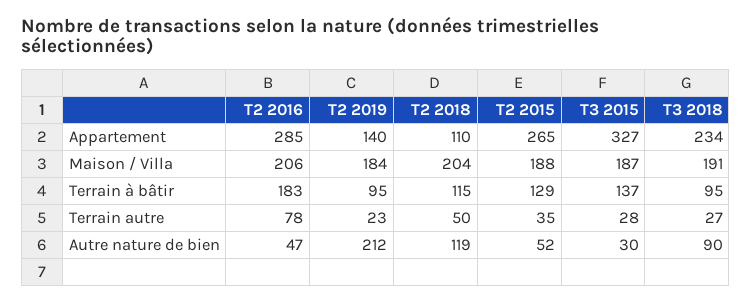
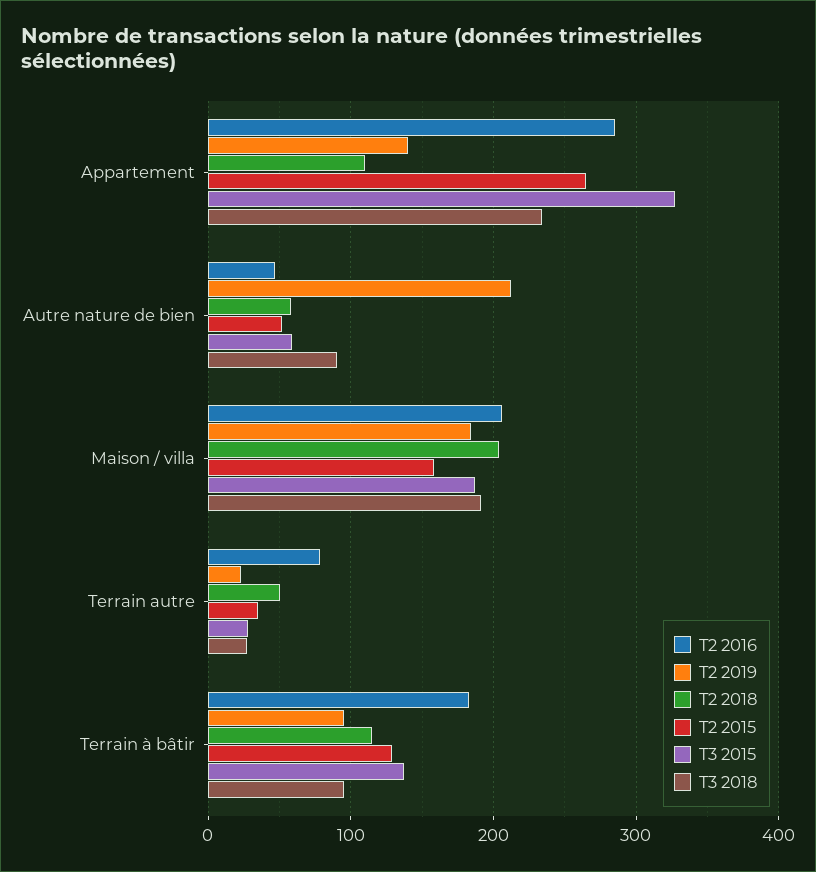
  {
    "T2 2016": {
      "Appartement": 285,
      "Maison / Villa": 206,
      "Terrain à bâtir": 183,
      "Terrain autre": 78,
      "Autre nature de bien": 47
    },
    "T2 2019": {
      "Appartement": 140,
      "Maison / Villa": 184,
      "Terrain à bâtir": 95,
      "Terrain autre": 23,
      "Autre nature de bien": 212
    },
    "T2 2018": {
      "Appartement": 110,
      "Maison / Villa": 204,
      "Terrain à bâtir": 115,
      "Terrain autre": 50,
-     "Autre nature de bien": 119
+     "Autre nature de bien": 60
    },
    "T2 2015": {
      "Appartement": 265,
-     "Maison / Villa": 188,
+     "Maison / Villa": 160,
      "Terrain à bâtir": 129,
      "Terrain autre": 35,
      "Autre nature de bien": 52
    },
    "T3 2015": {
      "Appartement": 327,
      "Maison / Villa": 187,
      "Terrain à bâtir": 137,
      "Terrain autre": 28,
-     "Autre nature de bien": 30
+     "Autre nature de bien": 60
    },
    "T3 2018": {
      "Appartement": 234,
      "Maison / Villa": 191,
      "Terrain à bâtir": 95,
      "Terrain autre": 27,
      "Autre nature de bien": 90
    }
  }

